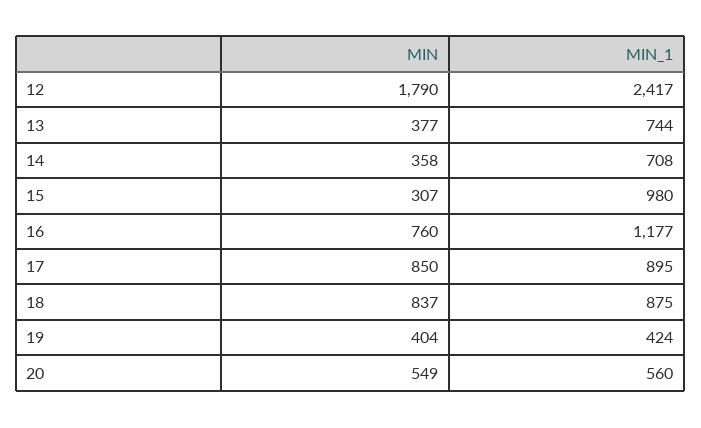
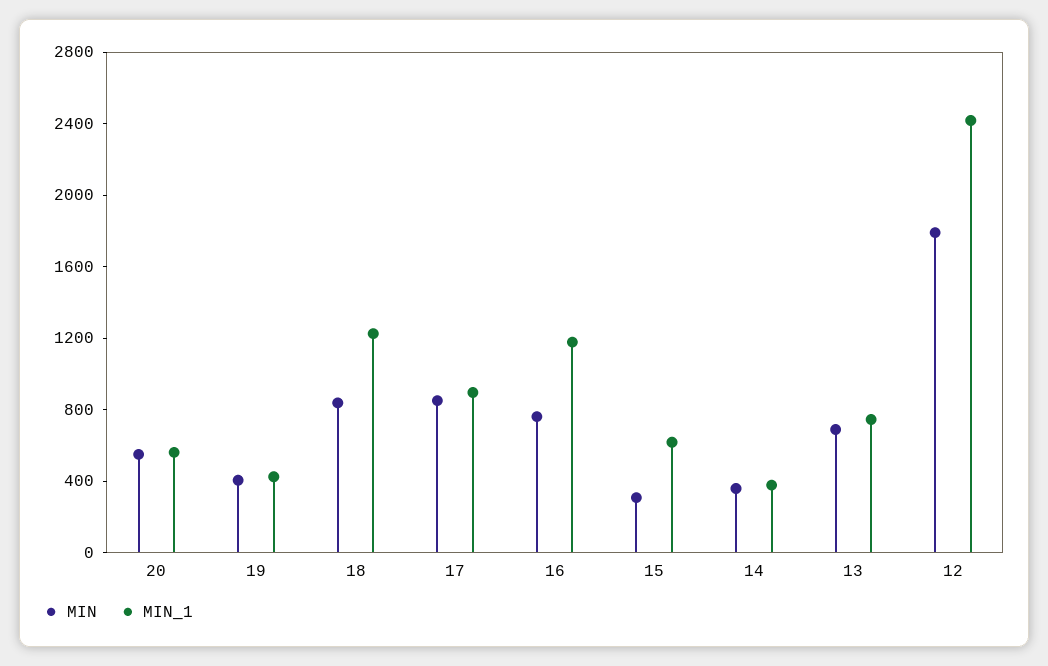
  {
    "MIN": {
      "12": 1790,
-     "13": 377,
+     "13": 700,
      "14": 358,
      "15": 307,
      "16": 760,
      "17": 850,
      "18": 837,
      "19": 404,
      "20": 549
    },
    "MIN_1": {
      "12": 2417,
      "13": 744,
-     "14": 708,
+     "14": 400,
-     "15": 980,
+     "15": 600,
      "16": 1177,
      "17": 895,
-     "18": 875,
+     "18": 1200,
      "19": 424,
      "20": 560
    }
  }

